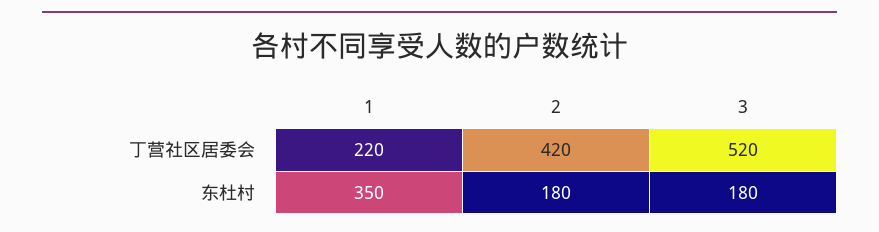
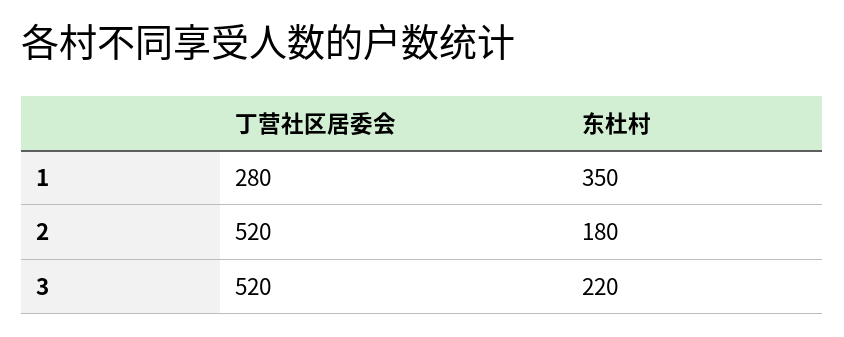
  {
    "1": {
-     "丁营社区居委会": 220,
+     "丁营社区居委会": 280,
      "东杜村": 350
    },
    "2": {
-     "丁营社区居委会": 420,
+     "丁营社区居委会": 520,
      "东杜村": 180
    },
    "3": {
      "丁营社区居委会": 520,
-     "东杜村": 180
+     "东杜村": 220
    }
  }

